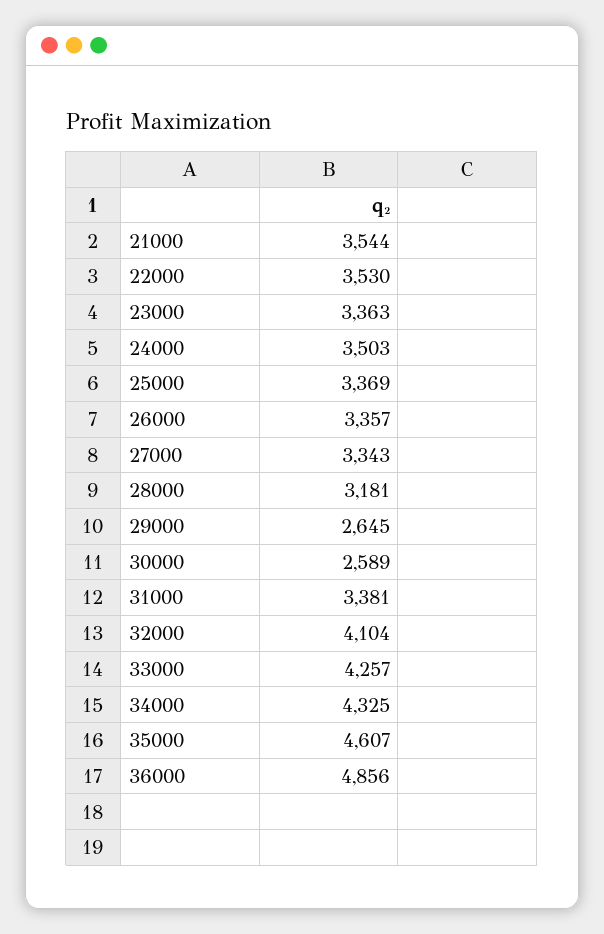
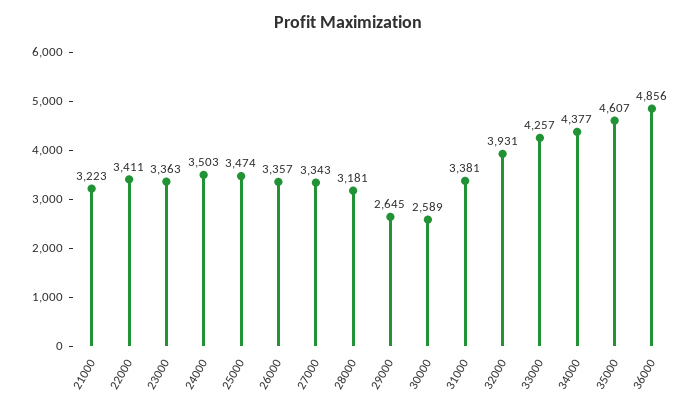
  {
-   "21000": 3544,
+   "21000": 3223,
-   "22000": 3530,
+   "22000": 3411,
    "23000": 3363,
    "24000": 3503,
-   "25000": 3369,
+   "25000": 3474,
    "26000": 3357,
    "27000": 3343,
    "28000": 3181,
    "29000": 2645,
    "30000": 2589,
    "31000": 3381,
-   "32000": 4104,
+   "32000": 3931,
    "33000": 4257,
-   "34000": 4325,
+   "34000": 4377,
    "35000": 4607,
    "36000": 4856
  }

